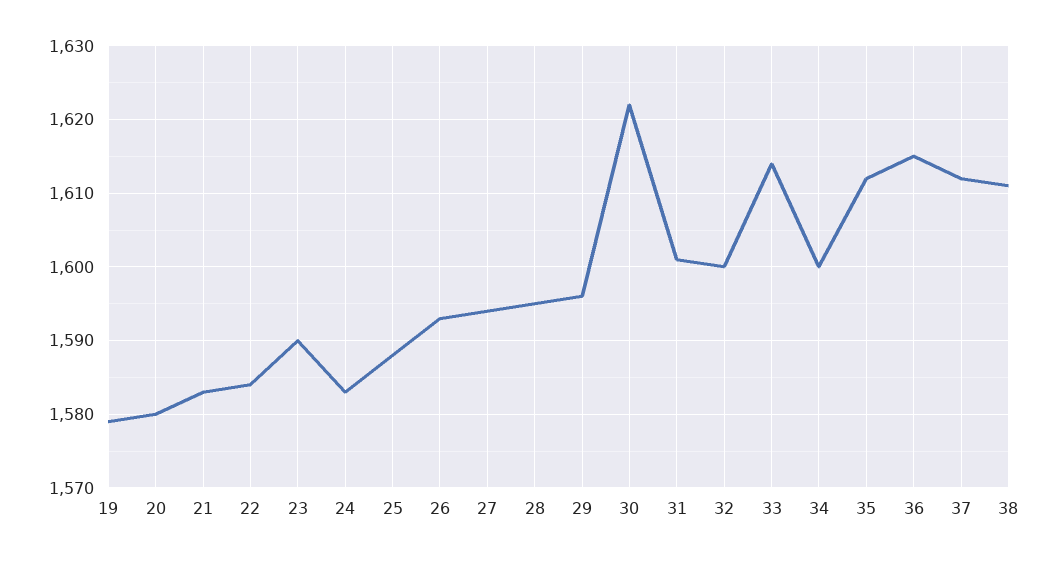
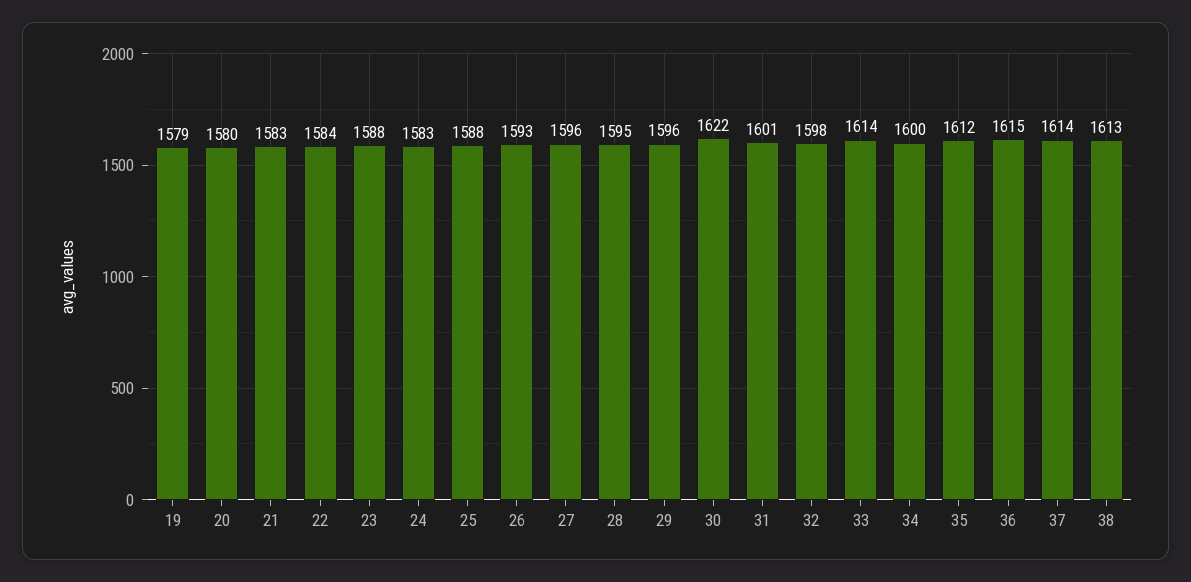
  {
    "19": 1579,
    "20": 1580,
    "21": 1583,
    "22": 1584,
-   "23": 1590,
+   "23": 1588,
    "24": 1583,
    "25": 1588,
    "26": 1593,
-   "27": 1594,
+   "27": 1596,
    "28": 1595,
    "29": 1596,
    "30": 1622,
    "31": 1601,
-   "32": 1600,
+   "32": 1598,
    "33": 1614,
    "34": 1600,
    "35": 1612,
    "36": 1615,
-   "37": 1612,
+   "37": 1614,
-   "38": 1611
+   "38": 1613
  }

